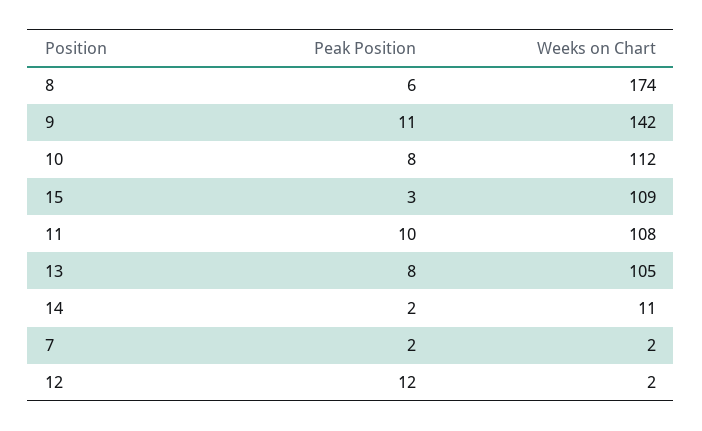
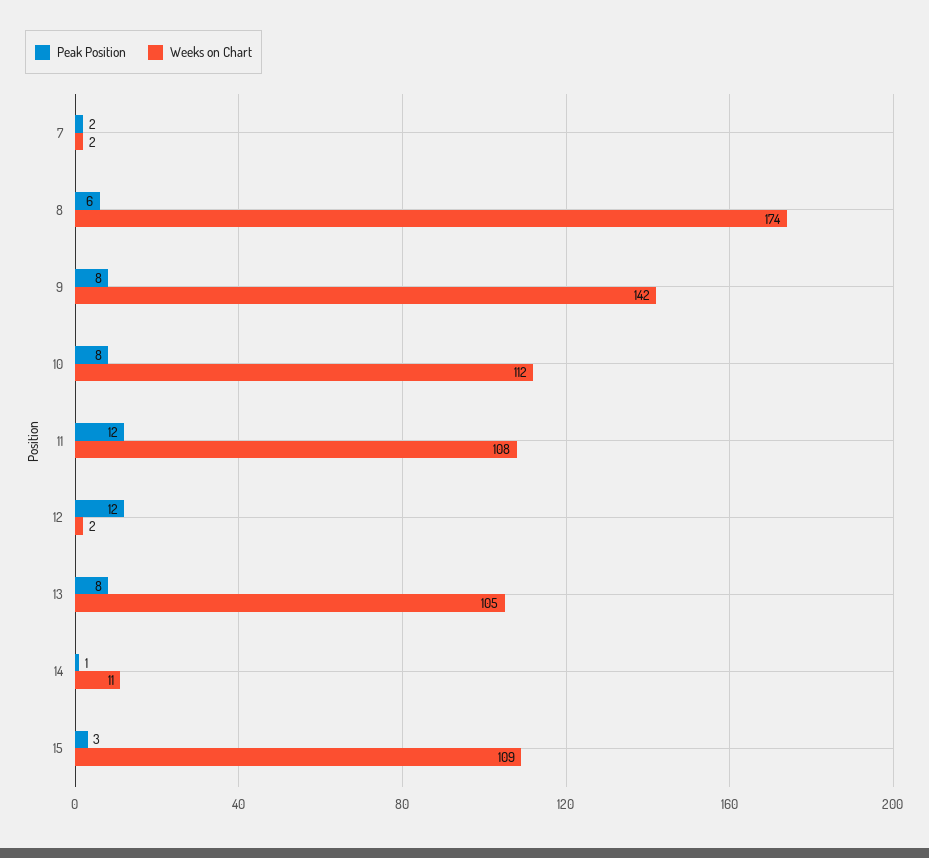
  {
    "Peak Position": {
      "8": 6,
-     "9": 11,
+     "9": 8,
      "10": 8,
      "15": 3,
-     "11": 10,
+     "11": 12,
      "13": 8,
-     "14": 2,
+     "14": 1,
      "7": 2,
      "12": 12
    },
    "Weeks on Chart": {
      "8": 174,
      "9": 142,
      "10": 112,
      "15": 109,
      "11": 108,
      "13": 105,
      "14": 11,
      "7": 2,
      "12": 2
    }
  }

